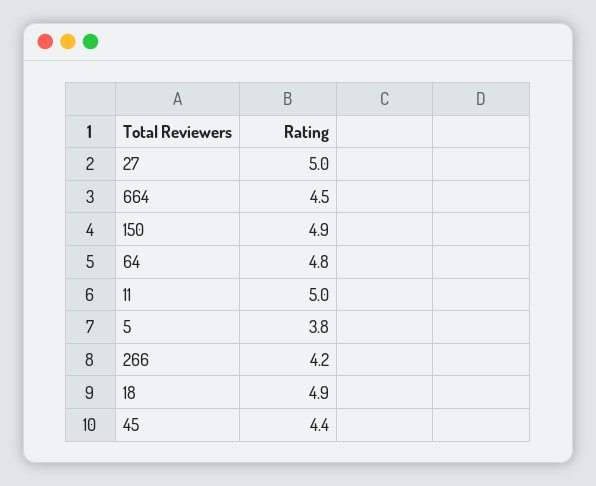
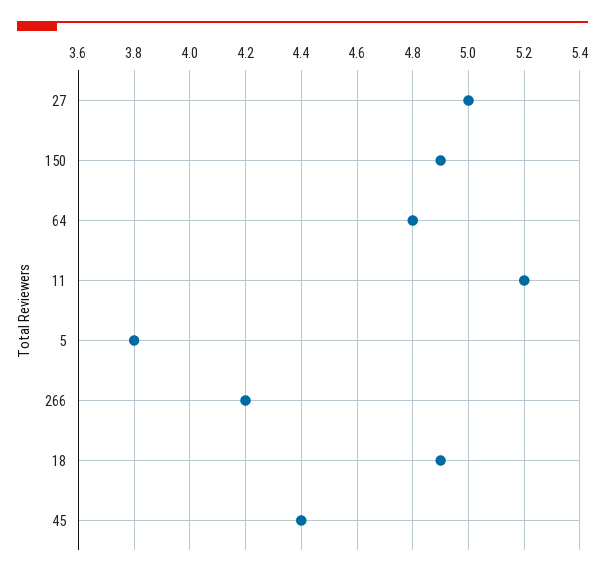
  {
    "27": 5,
-   "664": 4.5,
    "150": 4.9,
    "64": 4.8,
-   "11": 5,
+   "11": 5.2,
    "5": 3.8,
    "266": 4.2,
    "18": 4.9,
    "45": 4.4
  }

